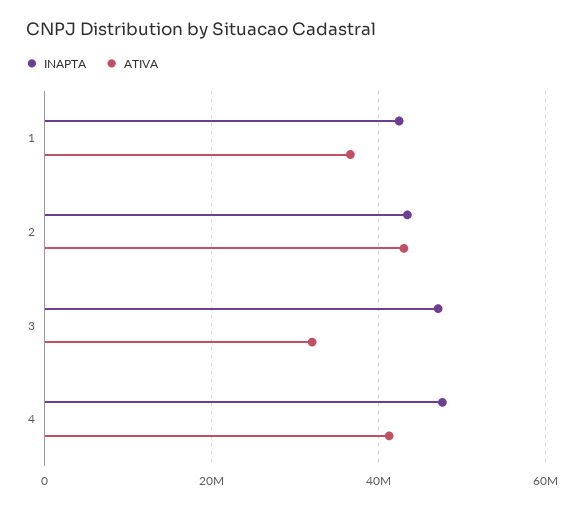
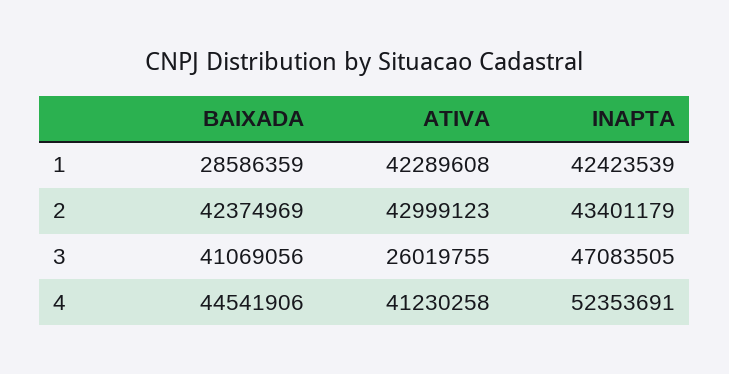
  {
    "INAPTA": {
      "1": 42423539,
      "2": 43401179,
      "3": 47083505,
-     "4": 48000000
+     "4": 52353691
    },
    "ATIVA": {
-     "1": 36000000,
+     "1": 42289608,
      "2": 42999123,
-     "3": 32000000,
+     "3": 26019755,
      "4": 41230258
-   }
+   },
+   "BAIXADA": {
+     "1": 28586359,
+     "2": 42374969,
+     "3": 41069056,
+     "4": 44541906
+   }
  }

